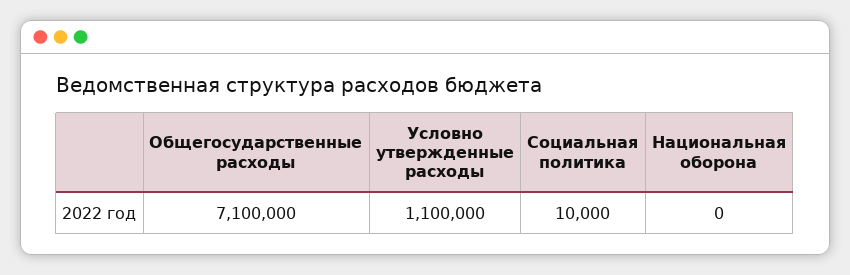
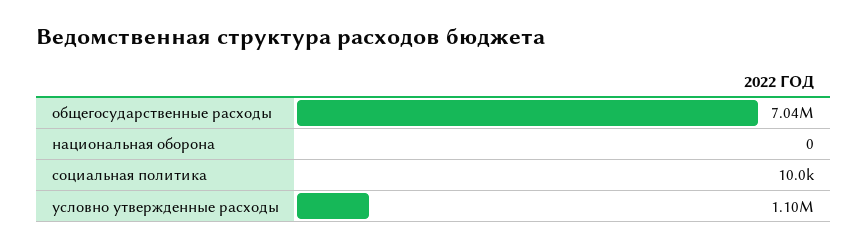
  {
-   "Общегосударственные расходы": 7100000,
+   "Общегосударственные расходы": 7040000,
    "Условно утвержденные расходы": 1100000,
    "Социальная политика": 10000,
    "Национальная оборона": 0
  }

